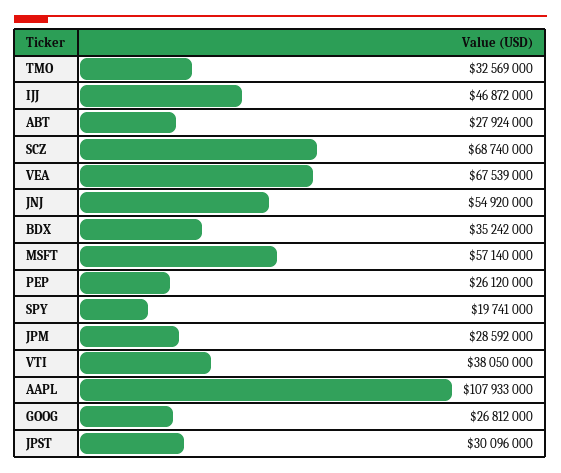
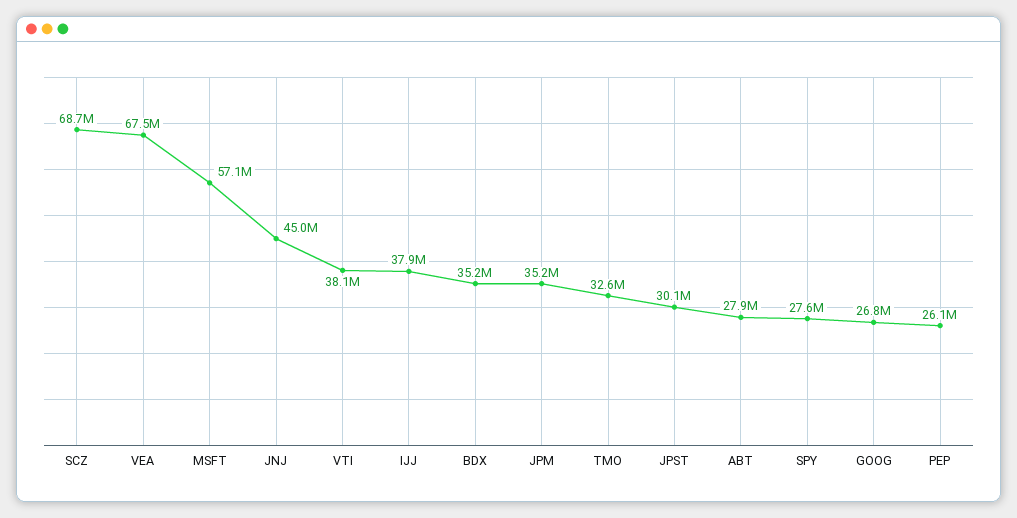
  {
    "TMO": 32569000,
-   "IJJ": 46872000,
+   "IJJ": 37900000,
    "ABT": 27924000,
    "SCZ": 68740000,
    "VEA": 67539000,
-   "JNJ": 54920000,
+   "JNJ": 45000000,
    "BDX": 35242000,
    "MSFT": 57140000,
    "PEP": 26120000,
-   "SPY": 19741000,
+   "SPY": 27600000,
-   "JPM": 28592000,
+   "JPM": 35200000,
    "VTI": 38050000,
-   "AAPL": 107933000,
    "GOOG": 26812000,
    "JPST": 30096000
  }

